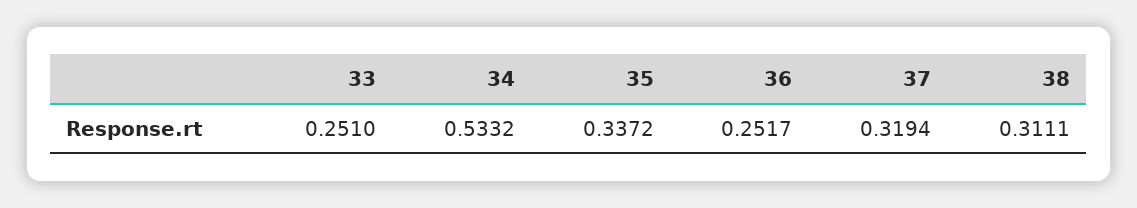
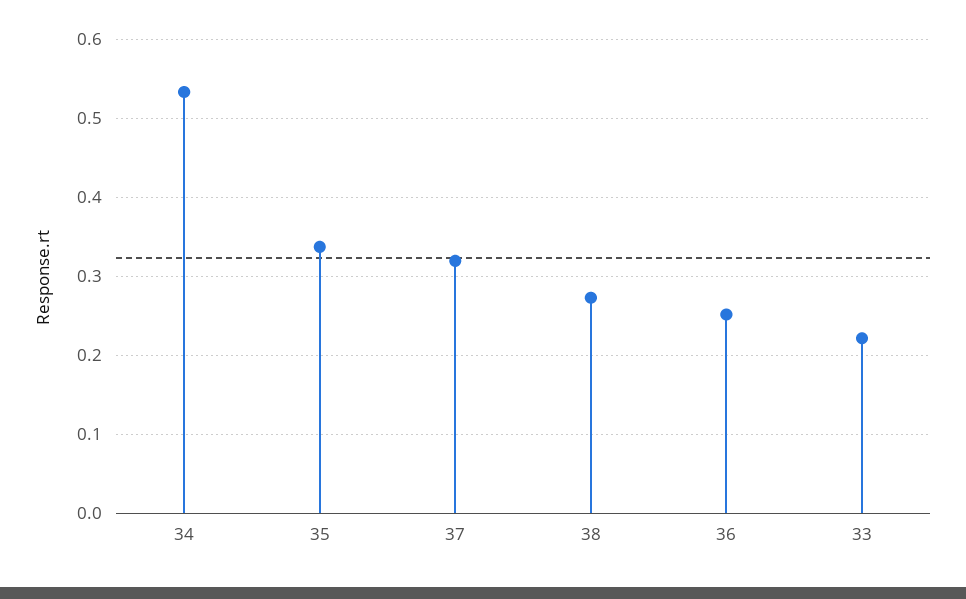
  {
-   "33": 0.251,
+   "33": 0.22,
    "34": 0.5332,
    "35": 0.3372,
    "36": 0.2517,
    "37": 0.3194,
-   "38": 0.3111
+   "38": 0.27
  }

